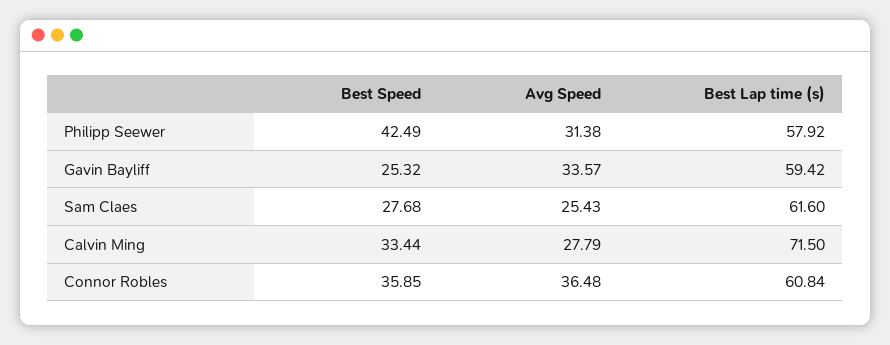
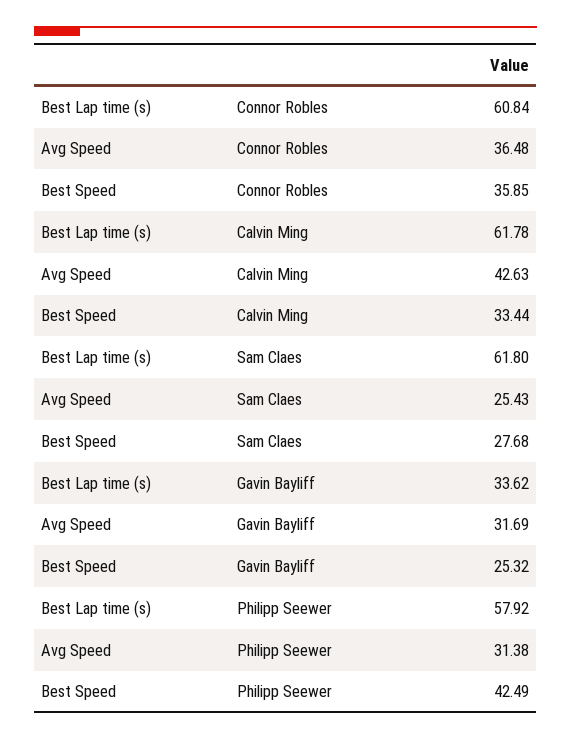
  {
    "Best Speed": {
      "Philipp Seewer": 42.49,
      "Gavin Bayliff": 25.32,
      "Sam Claes": 27.68,
      "Calvin Ming": 33.44,
      "Connor Robles": 35.85
    },
    "Avg Speed": {
      "Philipp Seewer": 31.38,
-     "Gavin Bayliff": 33.57,
+     "Gavin Bayliff": 31.69,
      "Sam Claes": 25.43,
-     "Calvin Ming": 27.79,
+     "Calvin Ming": 42.63,
      "Connor Robles": 36.48
    },
    "Best Lap time (s)": {
      "Philipp Seewer": 57.92,
-     "Gavin Bayliff": 59.42,
+     "Gavin Bayliff": 33.62,
-     "Sam Claes": 61.6,
+     "Sam Claes": 61.8,
-     "Calvin Ming": 71.5,
+     "Calvin Ming": 61.78,
      "Connor Robles": 60.84
    }
  }

